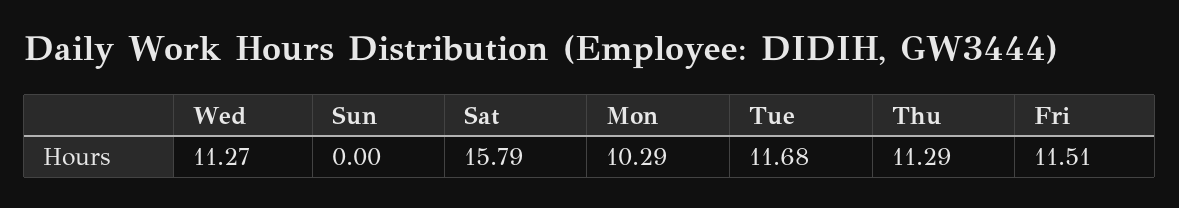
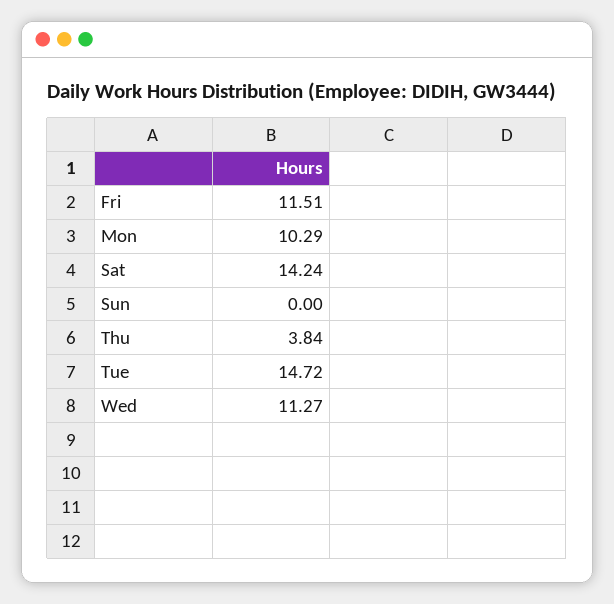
  {
    "Wed": 11.27,
    "Sun": 0,
-   "Sat": 15.79,
+   "Sat": 14.24,
    "Mon": 10.29,
-   "Tue": 11.68,
+   "Tue": 14.72,
-   "Thu": 11.29,
+   "Thu": 3.84,
    "Fri": 11.51
  }

